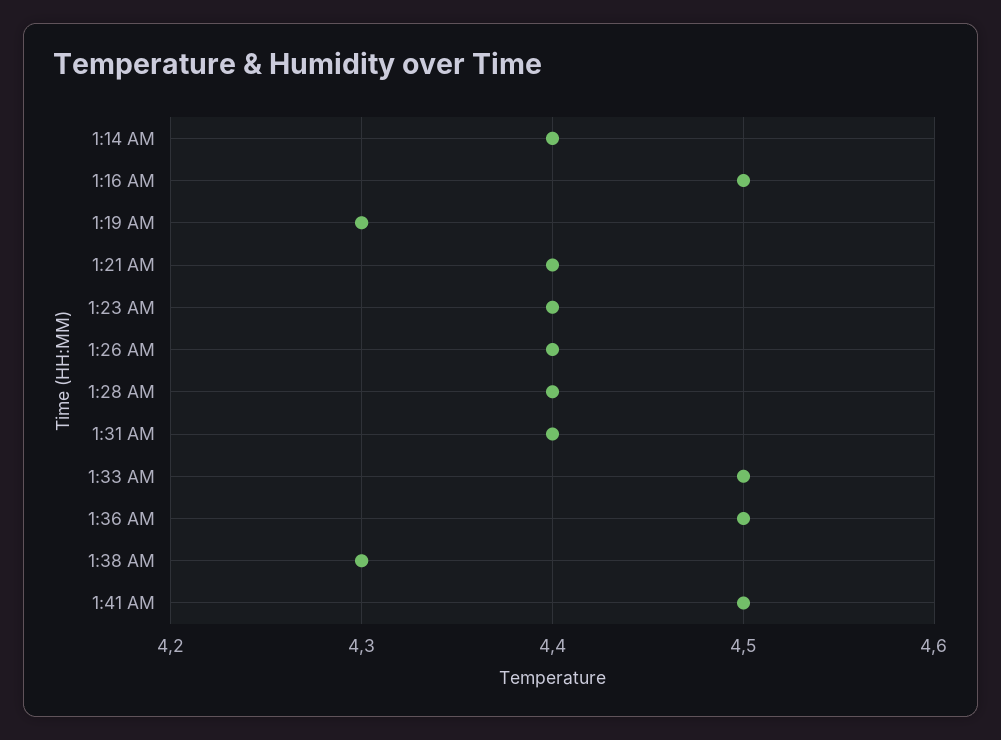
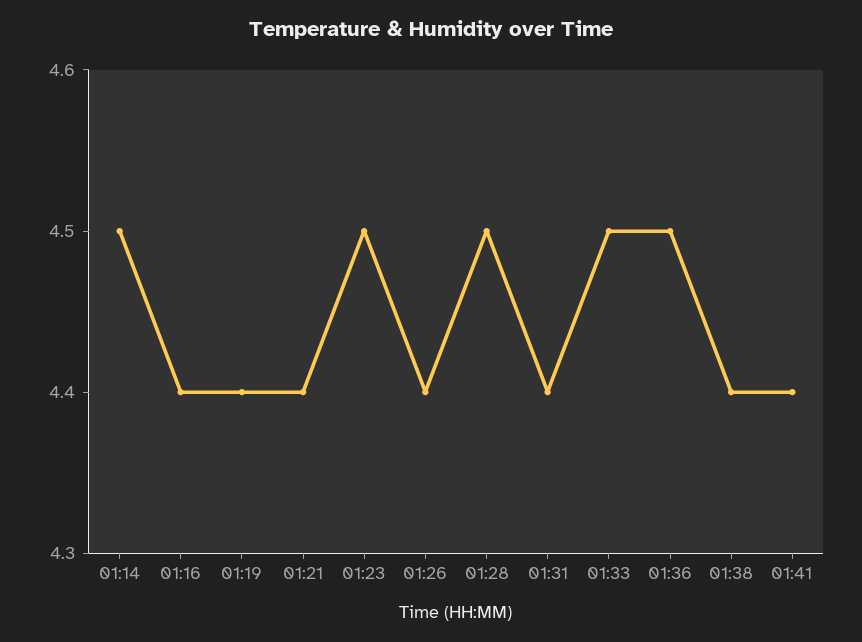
  {
-   "1:14 AM": 4.4,
+   "1:14 AM": 4.5,
-   "1:16 AM": 4.5,
+   "1:16 AM": 4.4,
-   "1:19 AM": 4.3,
+   "1:19 AM": 4.4,
    "1:21 AM": 4.4,
-   "1:23 AM": 4.4,
+   "1:23 AM": 4.5,
    "1:26 AM": 4.4,
-   "1:28 AM": 4.4,
+   "1:28 AM": 4.5,
    "1:31 AM": 4.4,
    "1:33 AM": 4.5,
    "1:36 AM": 4.5,
-   "1:38 AM": 4.3,
+   "1:38 AM": 4.4,
-   "1:41 AM": 4.5
+   "1:41 AM": 4.4
  }

